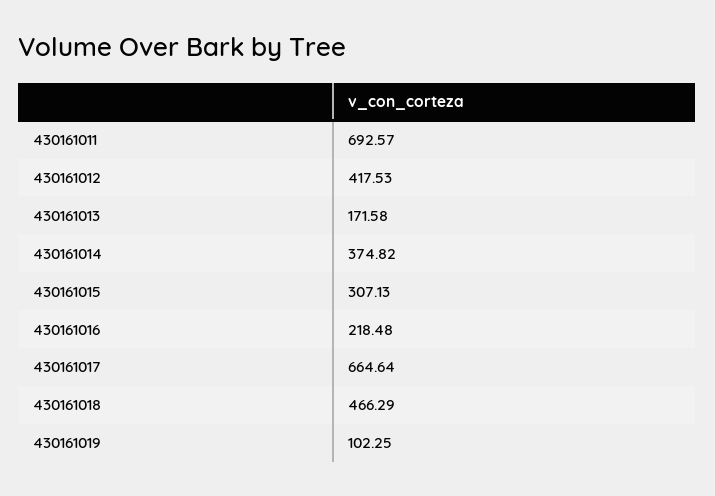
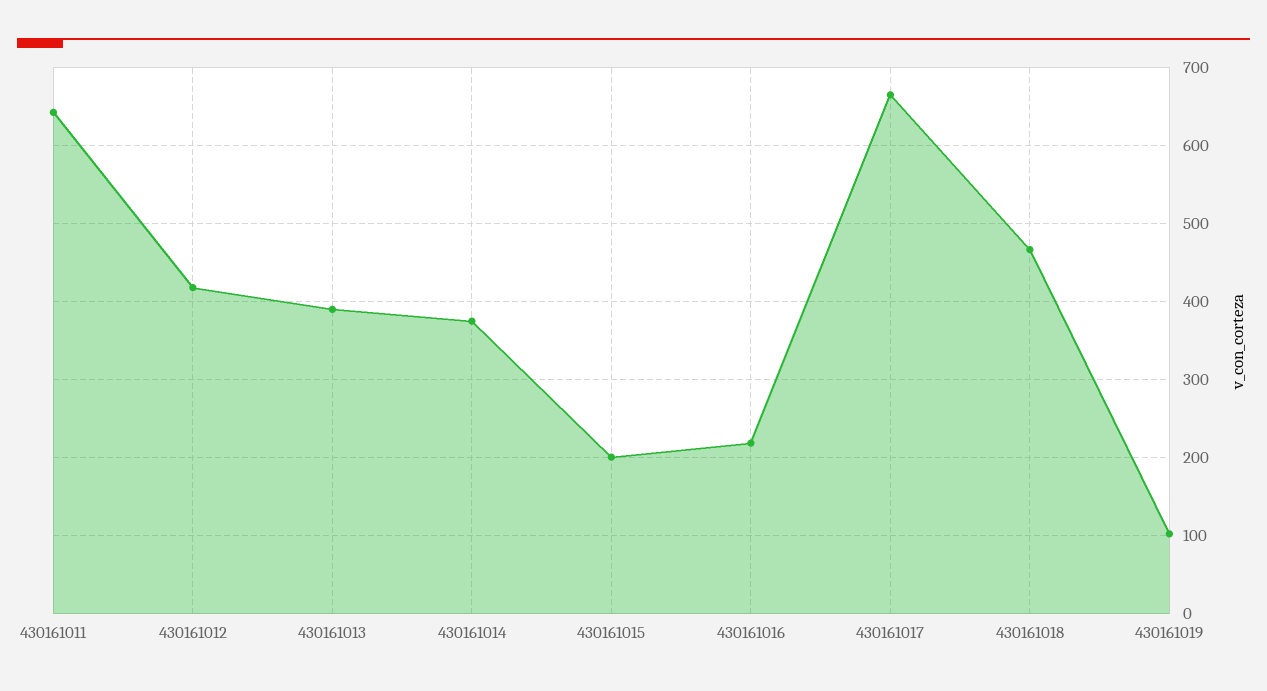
  {
-   "430161011": 692.57,
+   "430161011": 640,
    "430161012": 417.53,
-   "430161013": 171.58,
+   "430161013": 390,
    "430161014": 374.82,
-   "430161015": 307.13,
+   "430161015": 200,
    "430161016": 218.48,
    "430161017": 664.64,
    "430161018": 466.29,
    "430161019": 102.25
  }

